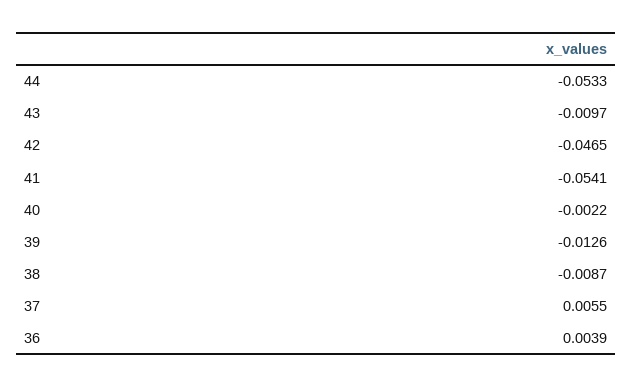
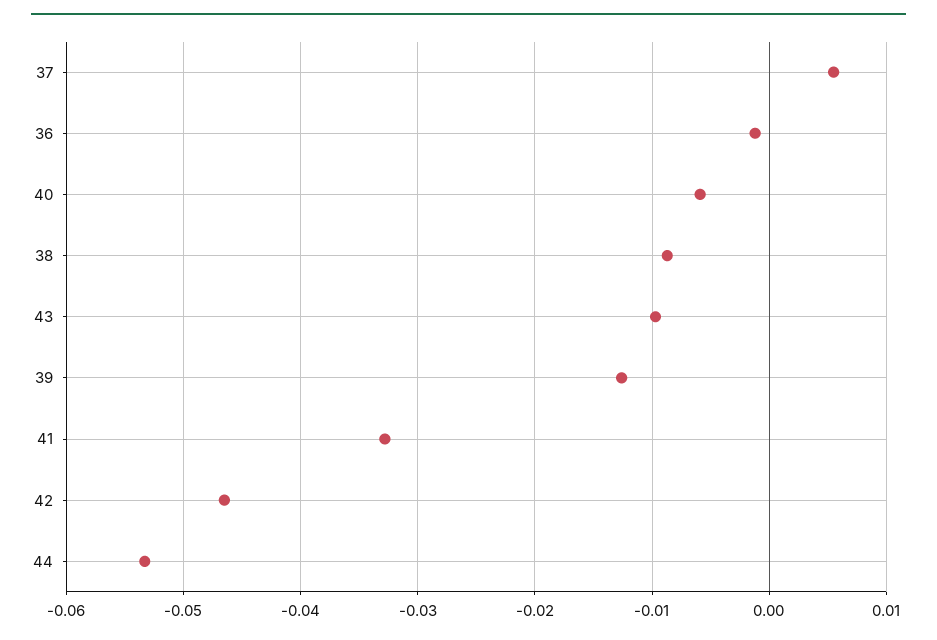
  {
    "44": -0.0533,
    "43": -0.0097,
    "42": -0.0465,
-   "41": -0.0541,
+   "41": -0.033,
-   "40": -0.0022,
+   "40": -0.006,
    "39": -0.0126,
    "38": -0.0087,
    "37": 0.0055,
-   "36": 0.0039
+   "36": -0.001
  }

